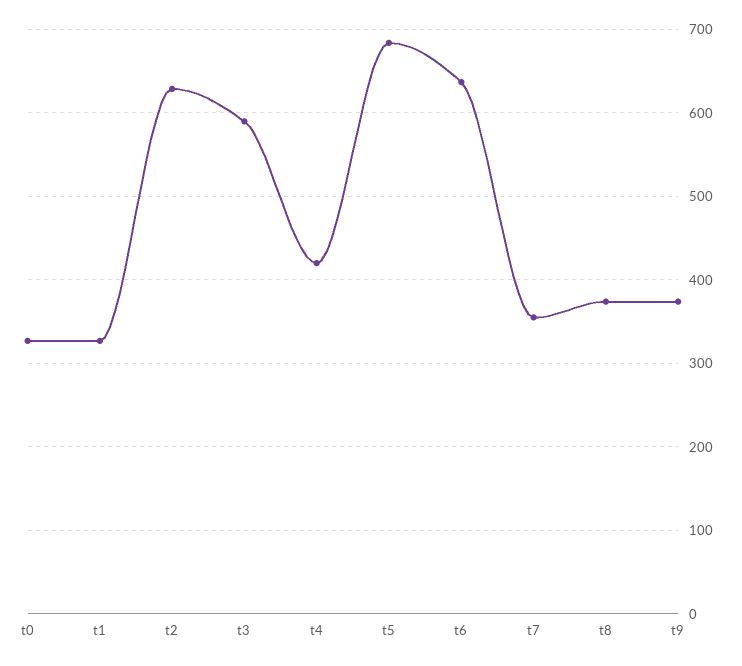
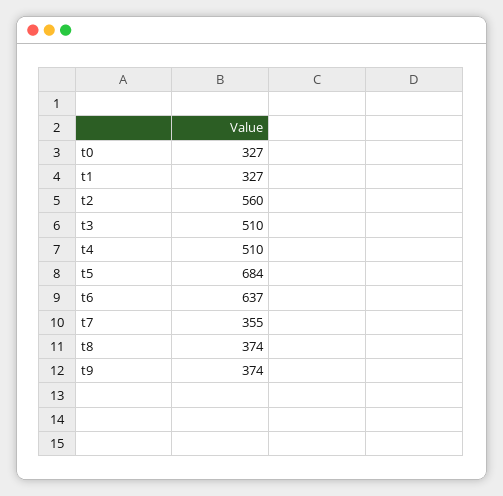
  {
    "t0": 327,
    "t1": 327,
-   "t2": 630,
+   "t2": 560,
-   "t3": 590,
+   "t3": 510,
-   "t4": 420,
+   "t4": 510,
    "t5": 684,
    "t6": 637,
    "t7": 355,
    "t8": 374,
    "t9": 374
  }

